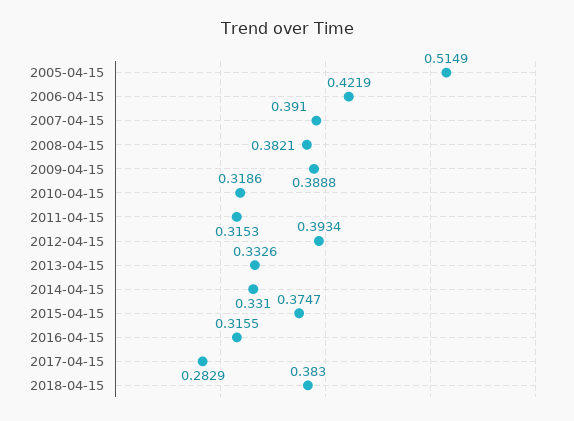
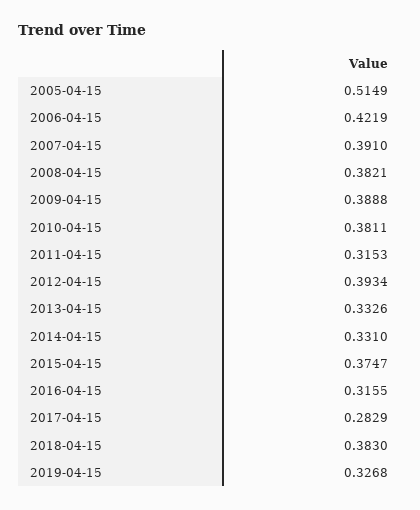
  {
    "2005-04-15": 0.5149,
    "2006-04-15": 0.4219,
    "2007-04-15": 0.391,
    "2008-04-15": 0.3821,
    "2009-04-15": 0.3888,
-   "2010-04-15": 0.3186,
+   "2010-04-15": 0.3811,
    "2011-04-15": 0.3153,
    "2012-04-15": 0.3934,
    "2013-04-15": 0.3326,
    "2014-04-15": 0.331,
    "2015-04-15": 0.3747,
    "2016-04-15": 0.3155,
    "2017-04-15": 0.2829,
-   "2018-04-15": 0.383
+   "2018-04-15": 0.383,
+   "2019-04-15": 0.3268
  }

